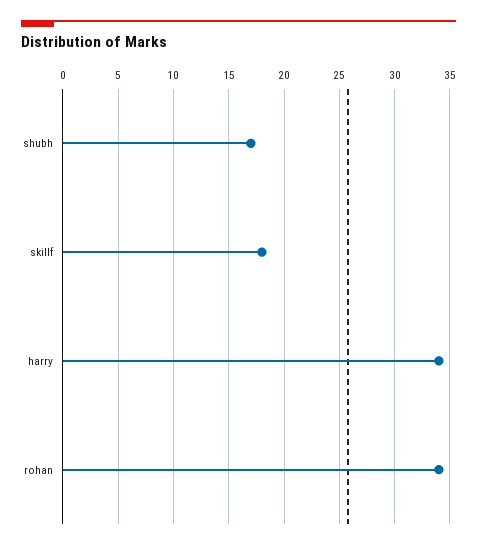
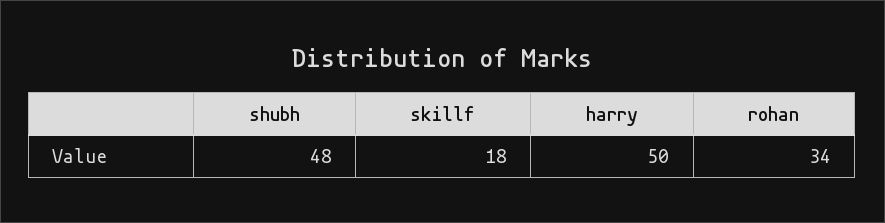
  {
-   "shubh": 17,
+   "shubh": 48,
    "skillf": 18,
-   "harry": 34,
+   "harry": 50,
    "rohan": 34
  }

